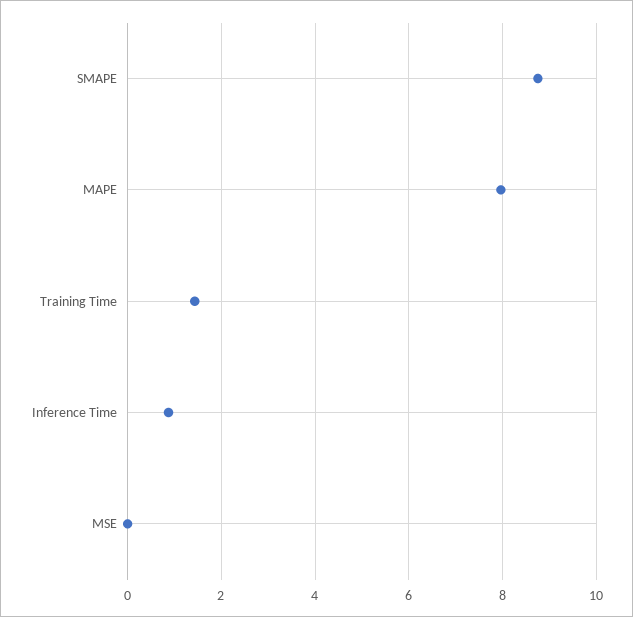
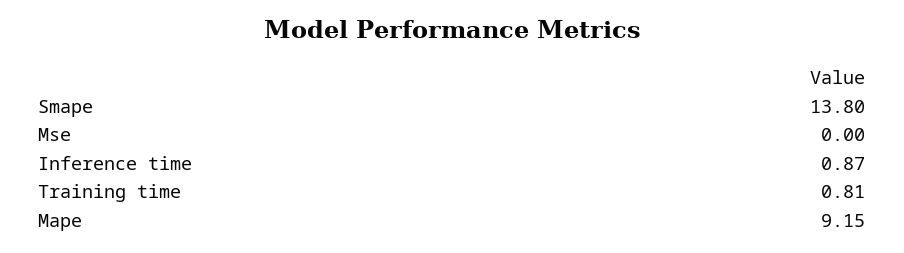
  {
-   "SMAPE": 8.8,
+   "SMAPE": 13.8,
-   "MAPE": 8,
+   "MAPE": 9.15,
-   "Training Time": 1.4,
+   "Training Time": 0.81,
    "Inference Time": 0.87,
    "MSE": 0
  }

